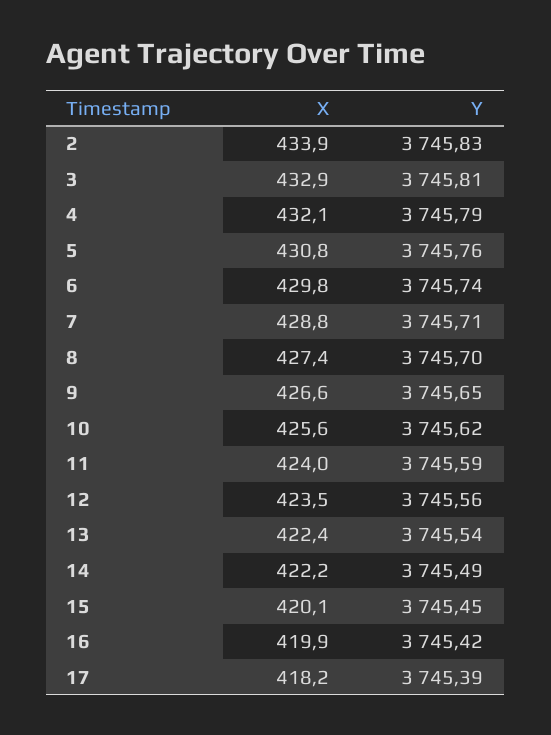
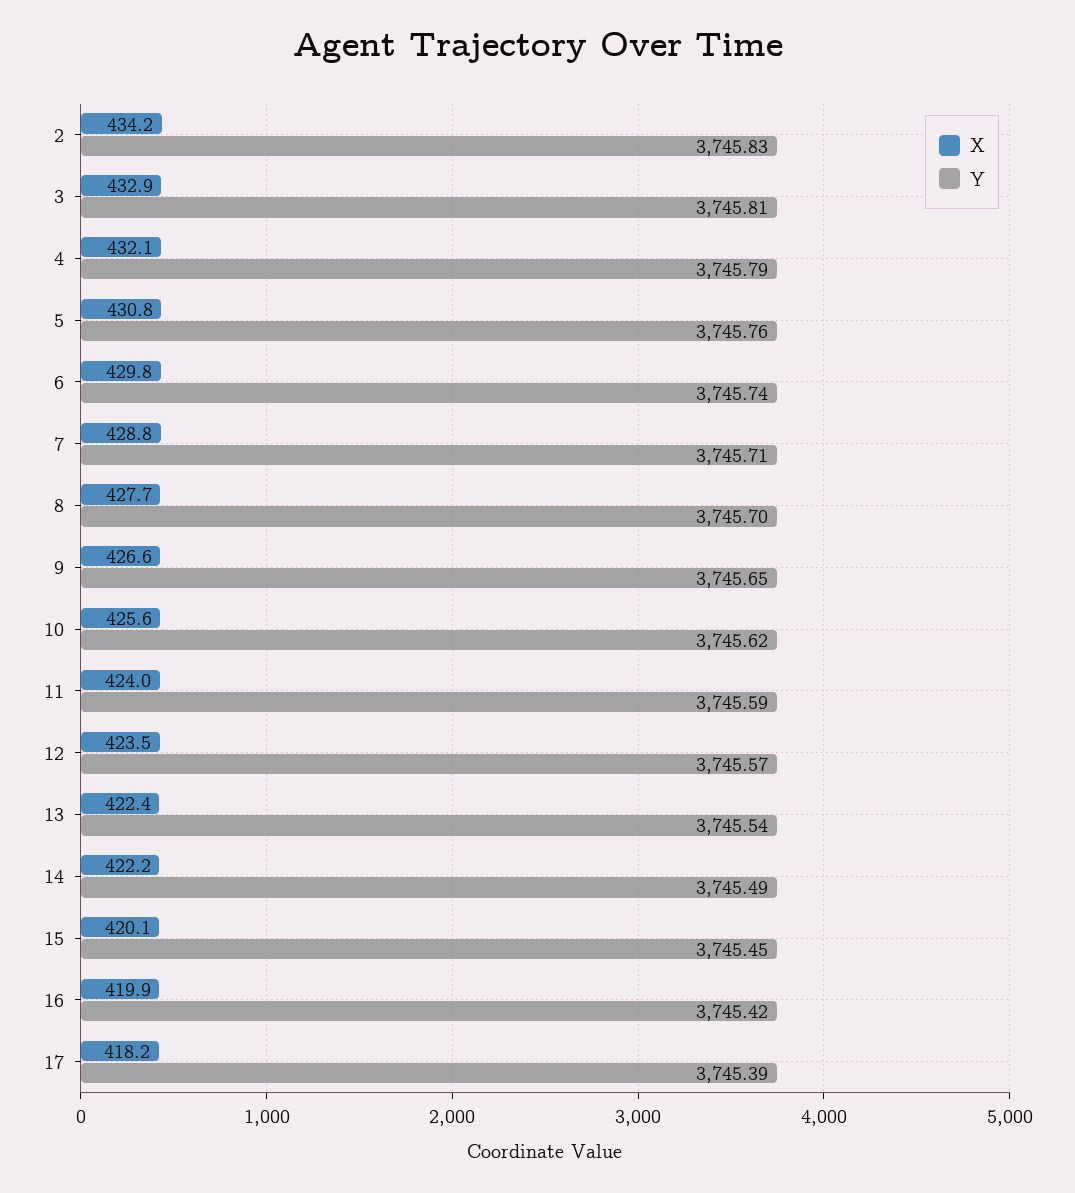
  {
    "X": {
-     "2": 433.9,
+     "2": 434.2,
      "3": 432.9,
      "4": 432.1,
      "5": 430.8,
      "6": 429.8,
      "7": 428.8,
-     "8": 427.4,
+     "8": 427.7,
      "9": 426.6,
      "10": 425.6,
      "11": 424,
      "12": 423.5,
      "13": 422.4,
      "14": 422.2,
      "15": 420.1,
      "16": 419.9,
      "17": 418.2
    },
    "Y": {
      "2": 3745.83,
      "3": 3745.81,
      "4": 3745.79,
      "5": 3745.76,
      "6": 3745.74,
      "7": 3745.71,
      "8": 3745.7,
      "9": 3745.65,
      "10": 3745.62,
      "11": 3745.59,
-     "12": 3745.56,
+     "12": 3745.57,
      "13": 3745.54,
      "14": 3745.49,
      "15": 3745.45,
      "16": 3745.42,
      "17": 3745.39
    }
  }

